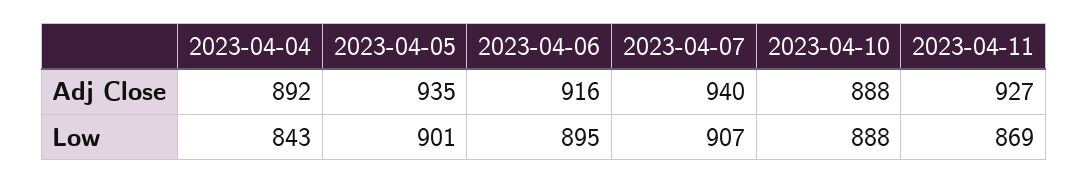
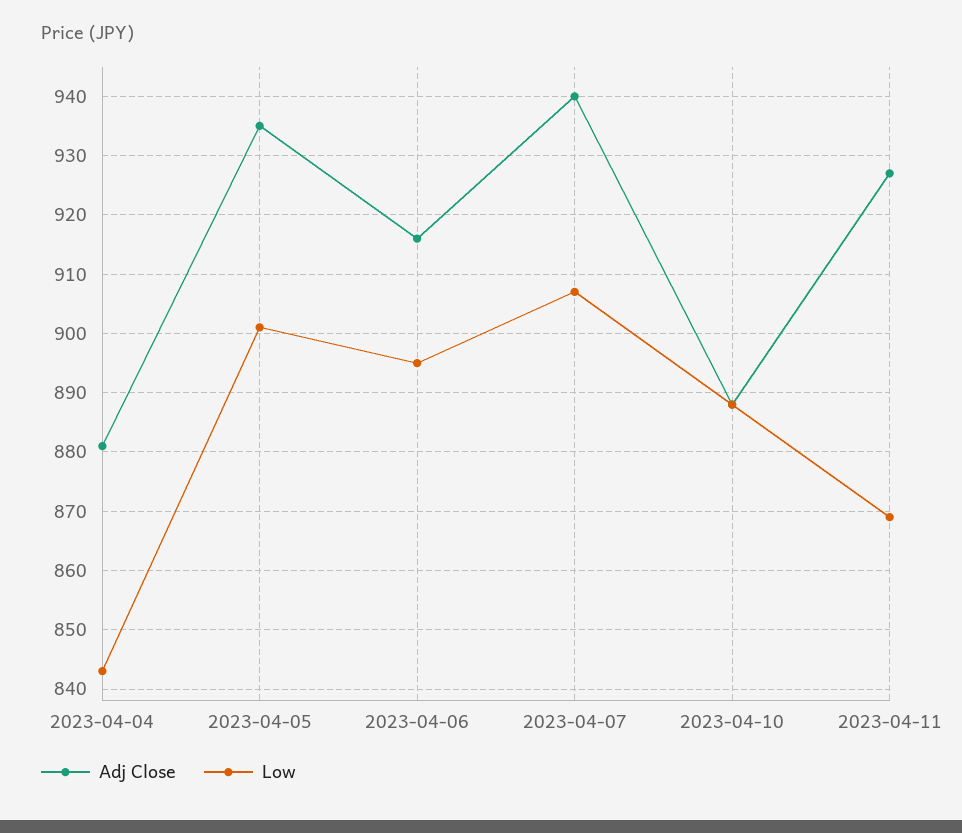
  {
    "Adj Close": {
-     "2023-04-04": 892,
+     "2023-04-04": 880,
      "2023-04-05": 935,
      "2023-04-06": 916,
      "2023-04-07": 940,
      "2023-04-10": 888,
      "2023-04-11": 927
    },
    "Low": {
      "2023-04-04": 843,
      "2023-04-05": 901,
      "2023-04-06": 895,
      "2023-04-07": 907,
      "2023-04-10": 888,
      "2023-04-11": 869
    }
  }

